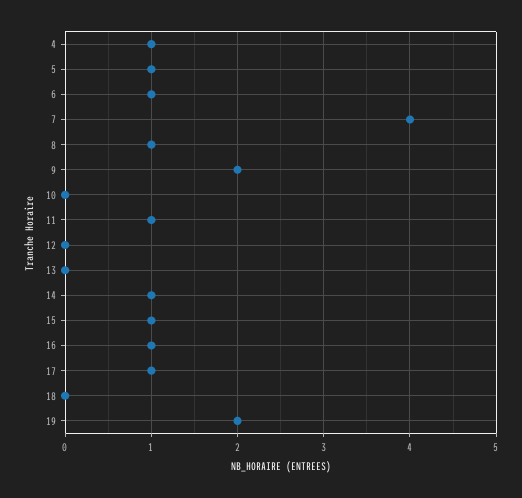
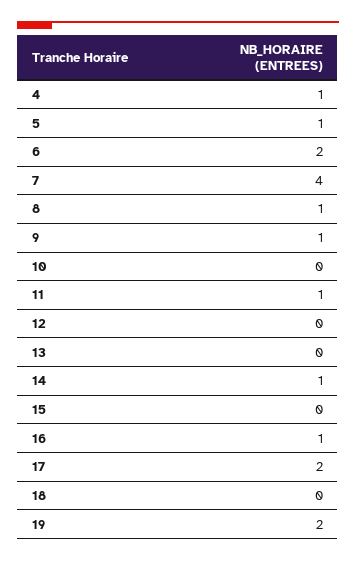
  {
    "4": 1,
    "5": 1,
-   "6": 1,
+   "6": 2,
    "7": 4,
    "8": 1,
-   "9": 2,
+   "9": 1,
    "10": 0,
    "11": 1,
    "12": 0,
    "13": 0,
    "14": 1,
-   "15": 1,
+   "15": 0,
    "16": 1,
-   "17": 1,
+   "17": 2,
    "18": 0,
    "19": 2
  }

